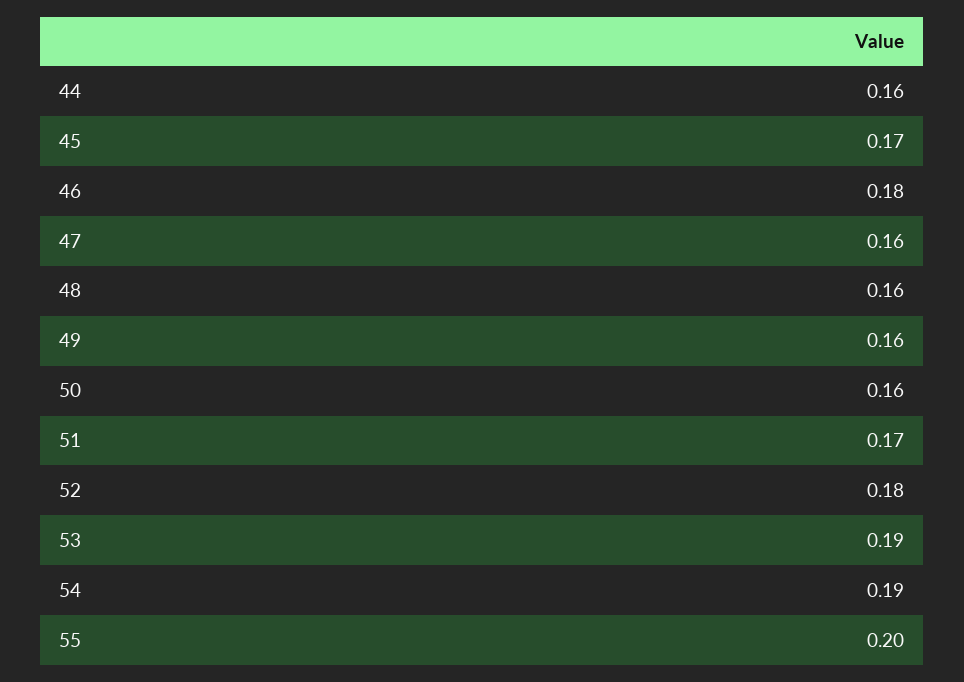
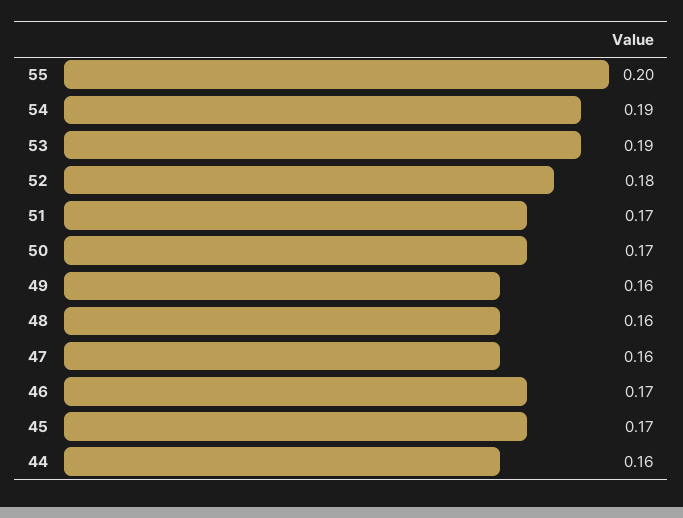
  {
    "44": 0.16,
    "45": 0.17,
-   "46": 0.18,
+   "46": 0.17,
    "47": 0.16,
    "48": 0.16,
    "49": 0.16,
-   "50": 0.16,
+   "50": 0.17,
    "51": 0.17,
    "52": 0.18,
    "53": 0.19,
    "54": 0.19,
    "55": 0.2
  }

